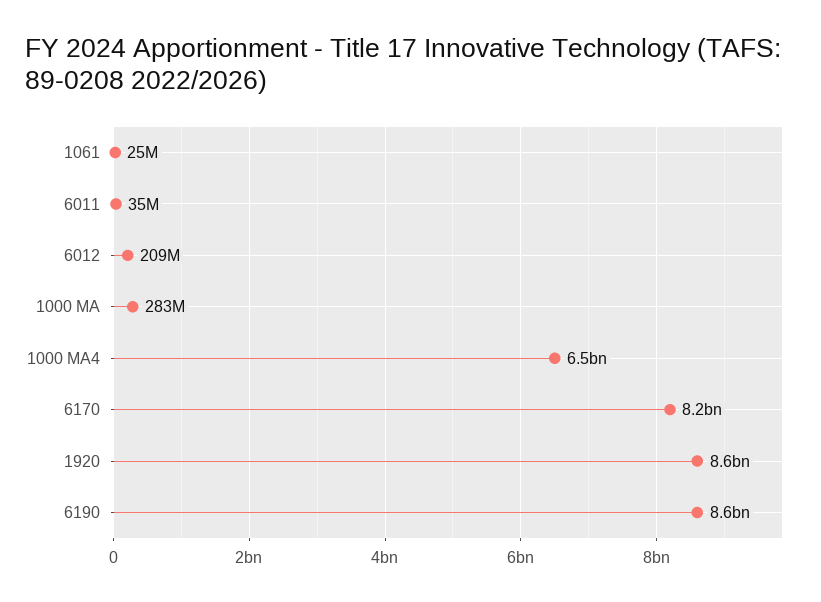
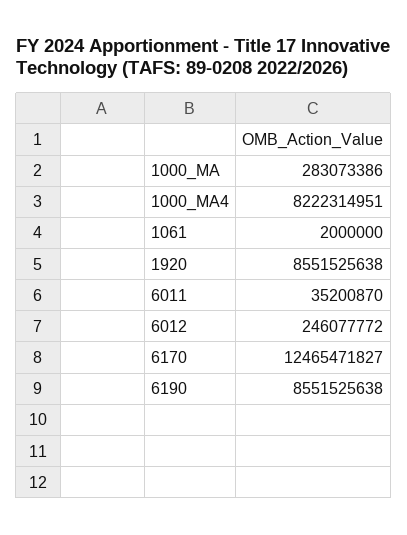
  {
-   "1061": 25000000,
+   "1061": 2000000,
    "6011": 35200870,
-   "6012": 209000000,
+   "6012": 246077772,
    "1000 MA": 283073386,
-   "1000 MA4": 6500000000,
+   "1000 MA4": 8222314951,
-   "6170": 8200000000,
+   "6170": 12465471827,
    "1920": 8551525638,
    "6190": 8551525638
  }

